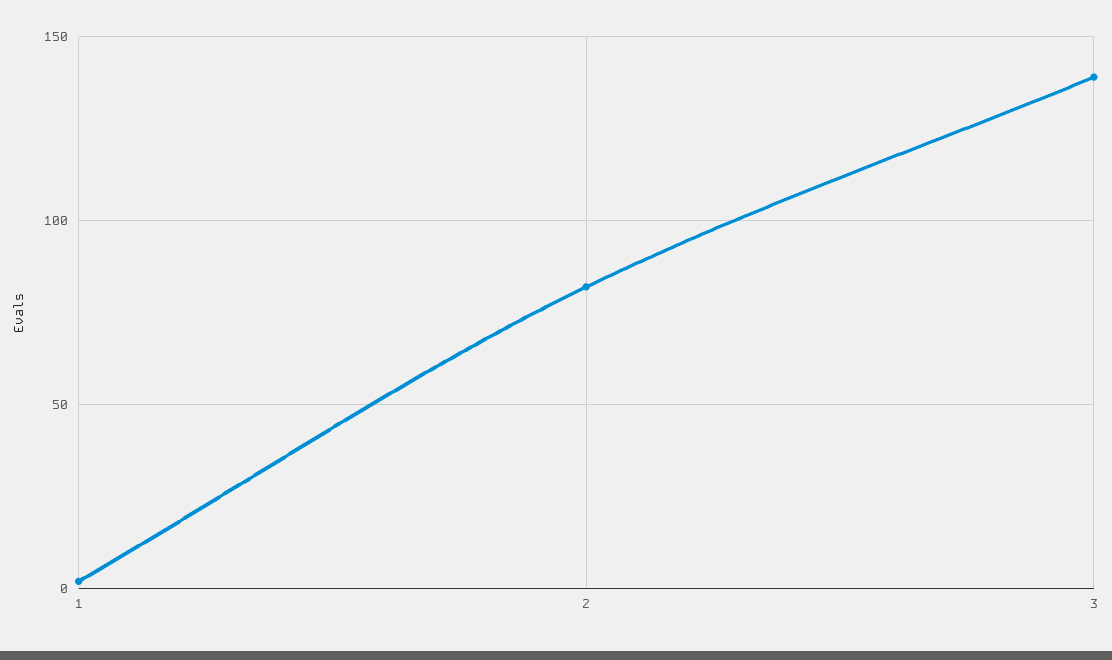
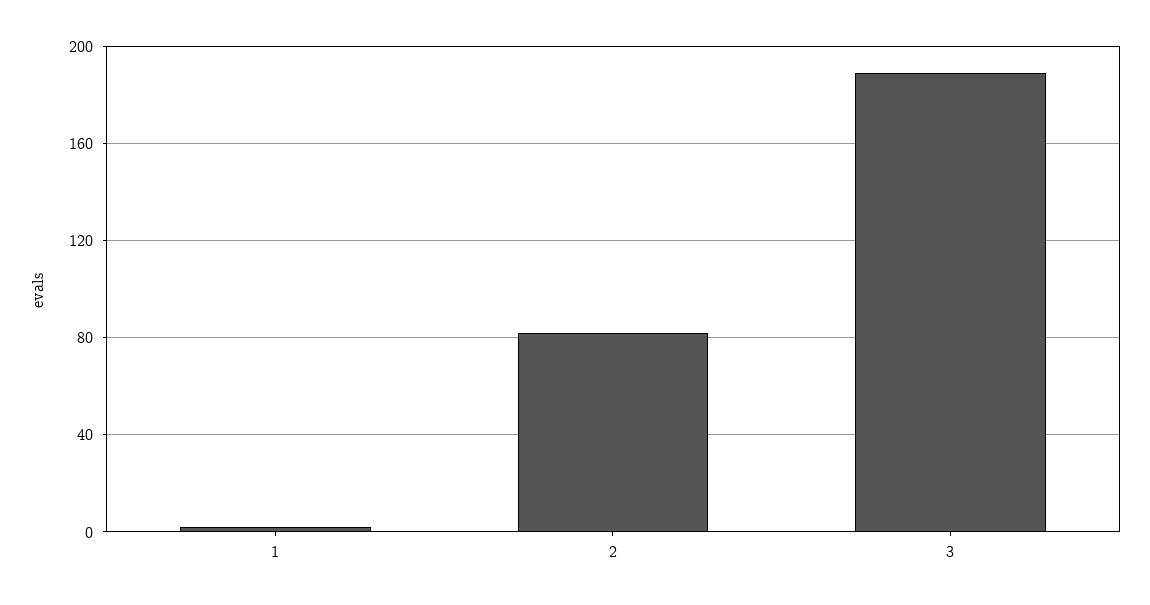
  {
    "1": 0,
    "2": 80,
-   "3": 140
+   "3": 190
  }

